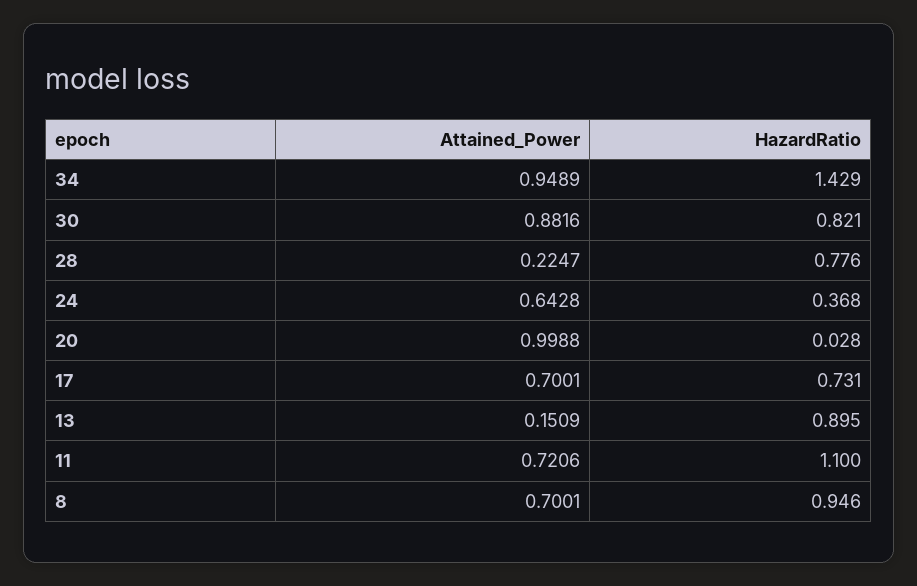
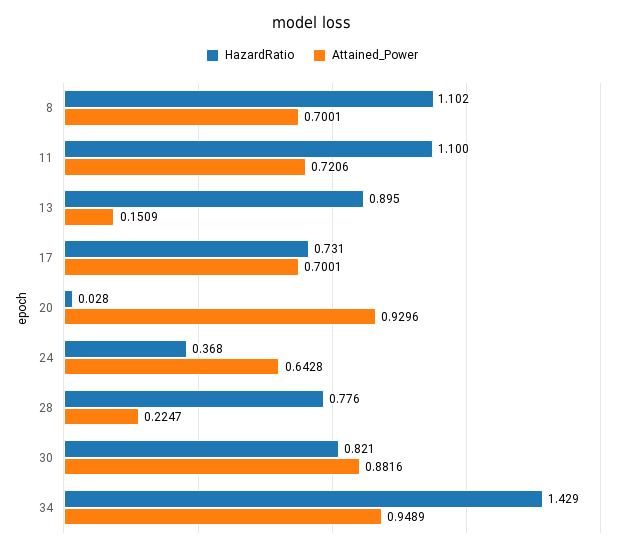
  {
    "Attained_Power": {
      "34": 0.9489,
      "30": 0.8816,
      "28": 0.2247,
      "24": 0.6428,
-     "20": 0.9988,
+     "20": 0.9296,
      "17": 0.7001,
      "13": 0.1509,
      "11": 0.7206,
      "8": 0.7001
    },
    "HazardRatio": {
      "34": 1.429,
      "30": 0.821,
      "28": 0.776,
      "24": 0.368,
      "20": 0.028,
      "17": 0.731,
      "13": 0.895,
      "11": 1.1,
-     "8": 0.946
+     "8": 1.102
    }
  }

